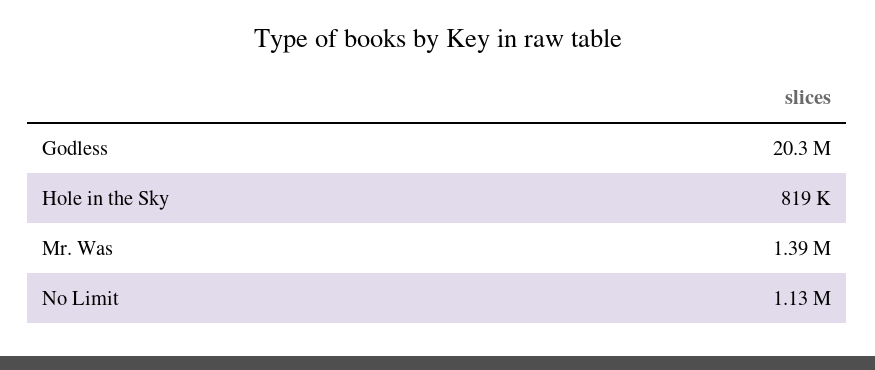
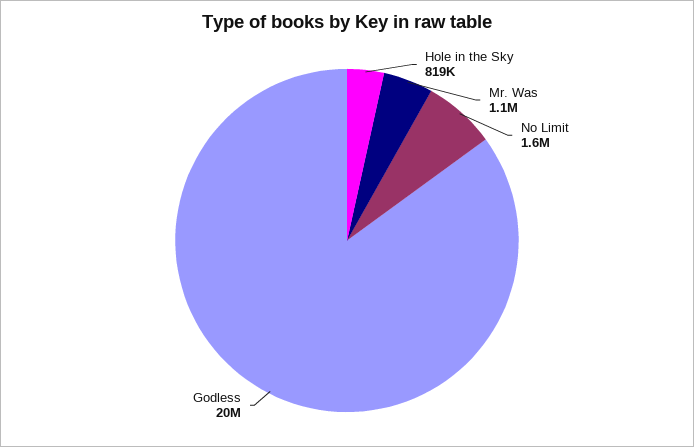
  {
    "Godless": 20300000,
    "Hole in the Sky": 819000,
-   "Mr. Was": 1390000,
+   "Mr. Was": 1100000,
-   "No Limit": 1130000
+   "No Limit": 1600000
  }

